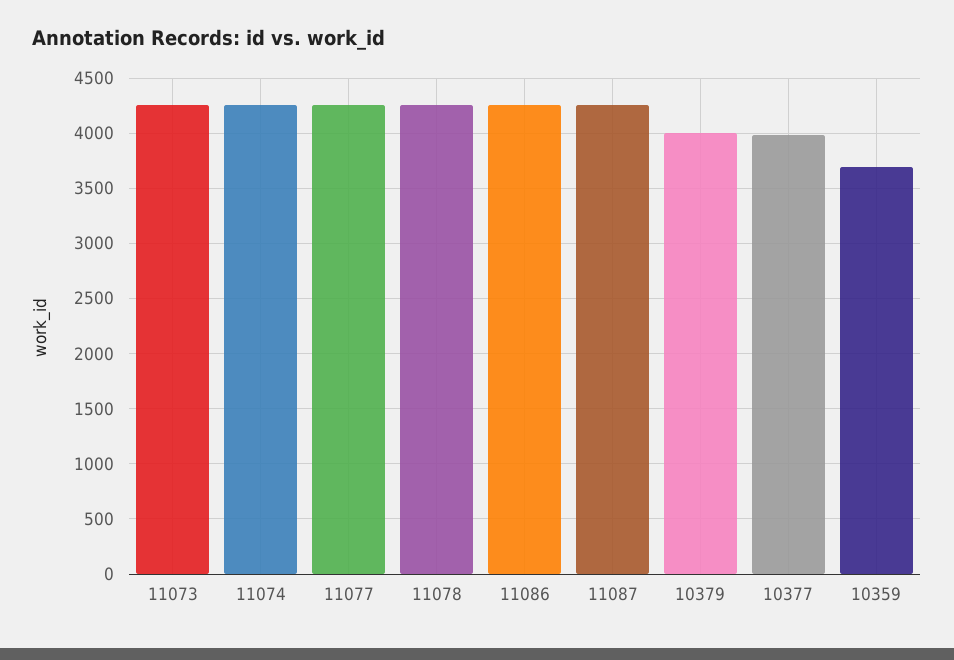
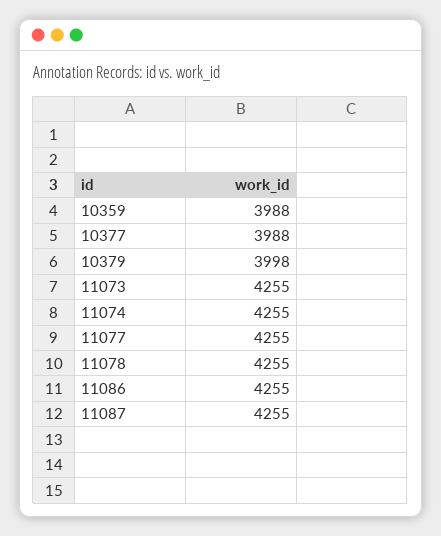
  {
    "11073": 4255,
    "11074": 4255,
    "11077": 4255,
    "11078": 4255,
    "11086": 4255,
    "11087": 4255,
    "10379": 3998,
    "10377": 3988,
-   "10359": 3700
+   "10359": 3988
  }

